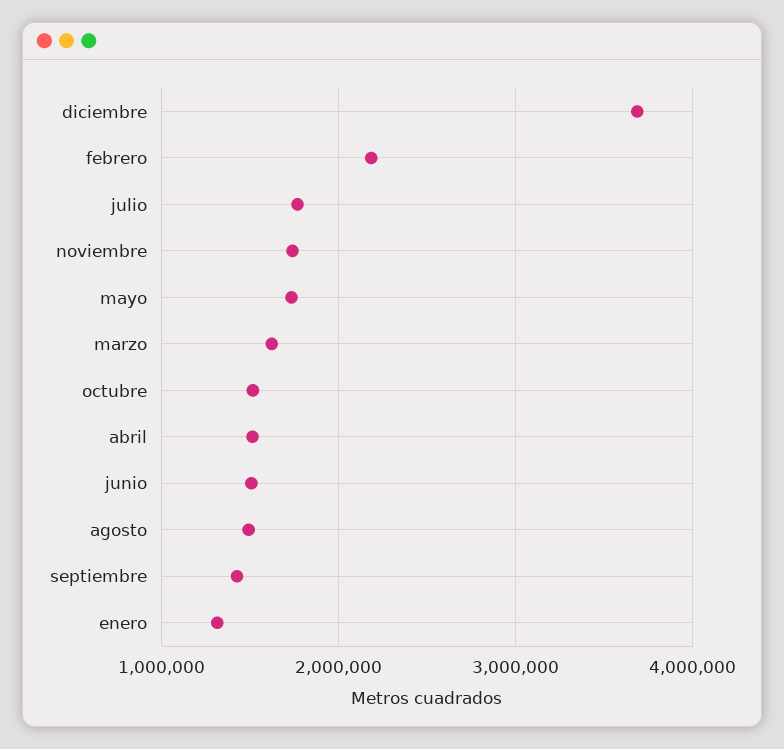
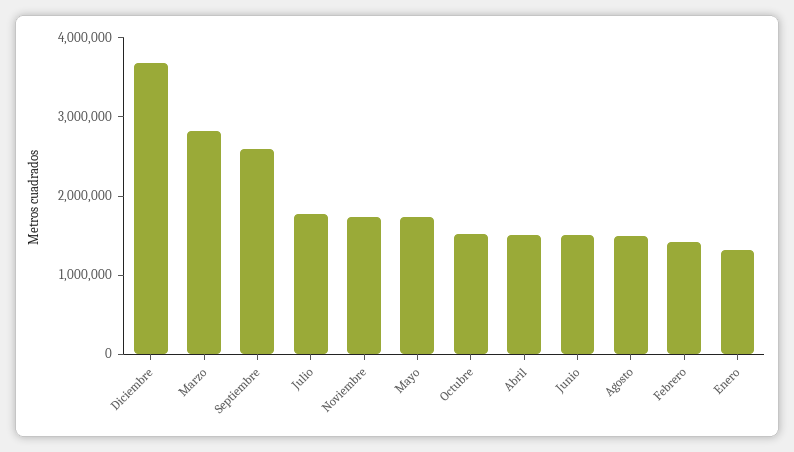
  {
    "diciembre": 3700000,
-   "febrero": 2200000,
+   "febrero": 1400000,
    "julio": 1800000,
    "noviembre": 1700000,
    "mayo": 1700000,
-   "marzo": 1600000,
+   "marzo": 2800000,
    "octubre": 1500000,
    "abril": 1500000,
    "junio": 1500000,
    "agosto": 1500000,
-   "septiembre": 1400000,
+   "septiembre": 2600000,
    "enero": 1300000
  }

